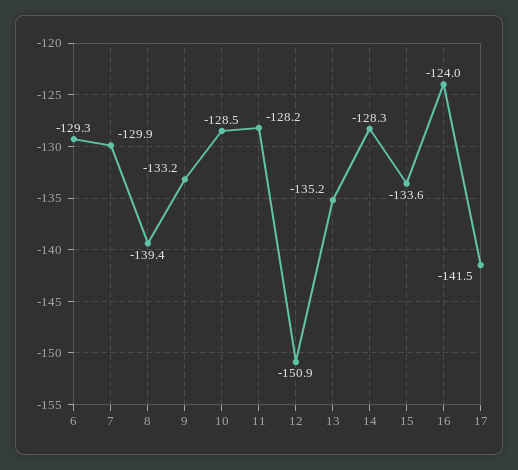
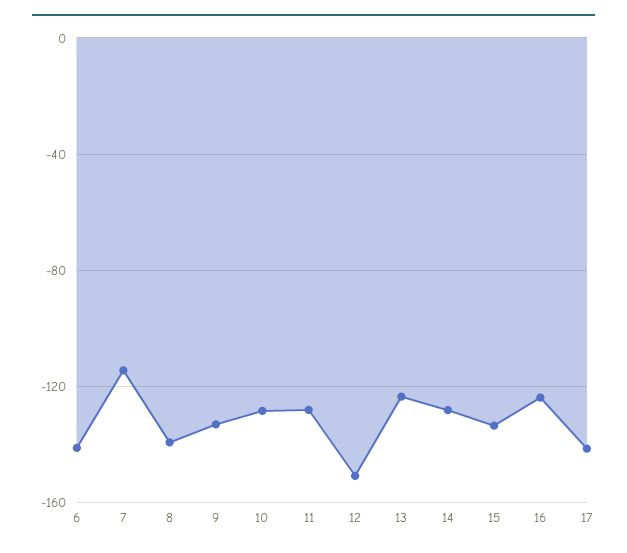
  {
-   "6": -129.3,
+   "6": -140,
-   "7": -129.9,
+   "7": -115,
    "8": -139.4,
    "9": -133.2,
    "10": -128.5,
    "11": -128.2,
    "12": -150.9,
-   "13": -135.2,
+   "13": -125,
    "14": -128.3,
    "15": -133.6,
    "16": -124,
    "17": -141.5
  }

